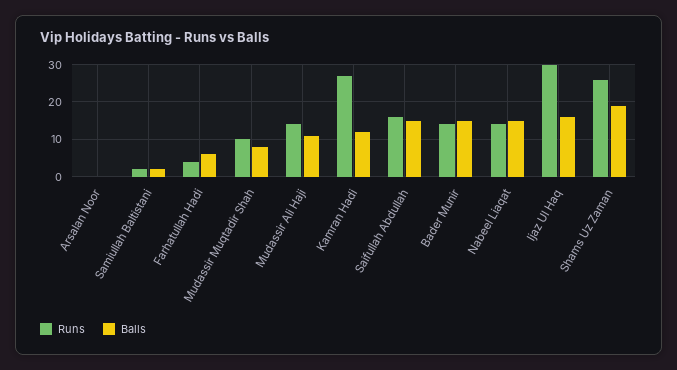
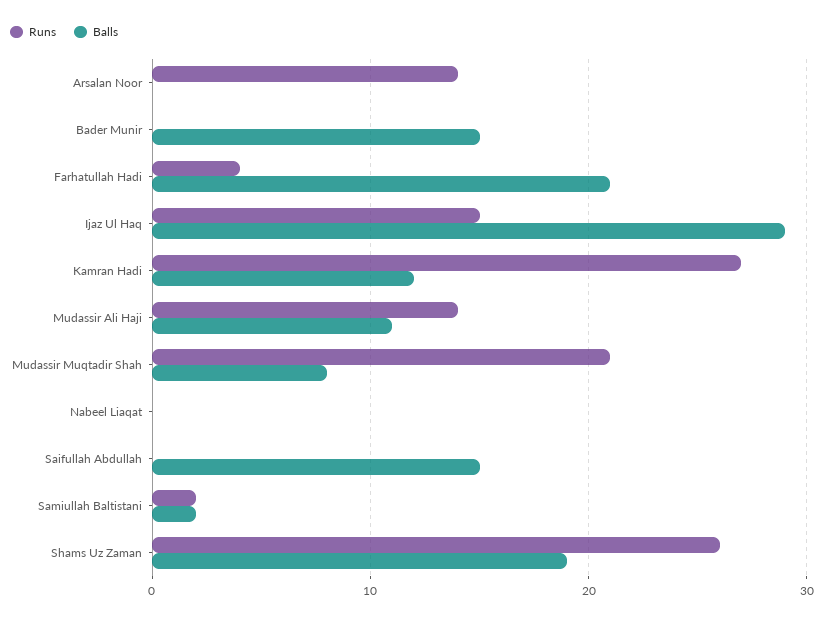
  {
    "Runs": {
-     "Arsalan Noor": 0,
+     "Arsalan Noor": 14,
      "Samiullah Baltistani": 2,
      "Farhatullah Hadi": 4,
-     "Mudassir Muqtadir Shah": 10,
+     "Mudassir Muqtadir Shah": 21,
      "Mudassir Ali Haji": 14,
      "Kamran Hadi": 27,
-     "Saifullah Abdullah": 15,
+     "Saifullah Abdullah": 0,
-     "Bader Munir": 15,
+     "Bader Munir": 0,
-     "Nabeel Liaqat": 15,
+     "Nabeel Liaqat": 0,
-     "Ijaz Ul Haq": 30,
+     "Ijaz Ul Haq": 15,
      "Shams Uz Zaman": 26
    },
    "Balls": {
      "Arsalan Noor": 0,
      "Samiullah Baltistani": 2,
-     "Farhatullah Hadi": 5,
+     "Farhatullah Hadi": 21,
      "Mudassir Muqtadir Shah": 8,
      "Mudassir Ali Haji": 11,
      "Kamran Hadi": 12,
      "Saifullah Abdullah": 15,
      "Bader Munir": 15,
-     "Nabeel Liaqat": 15,
+     "Nabeel Liaqat": 0,
-     "Ijaz Ul Haq": 15,
+     "Ijaz Ul Haq": 29,
      "Shams Uz Zaman": 19
    }
  }

